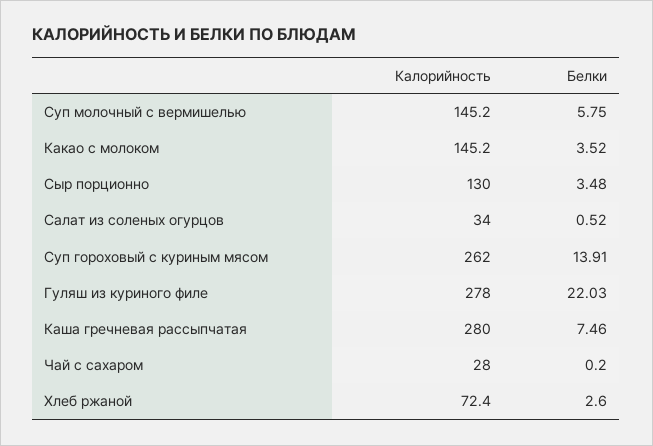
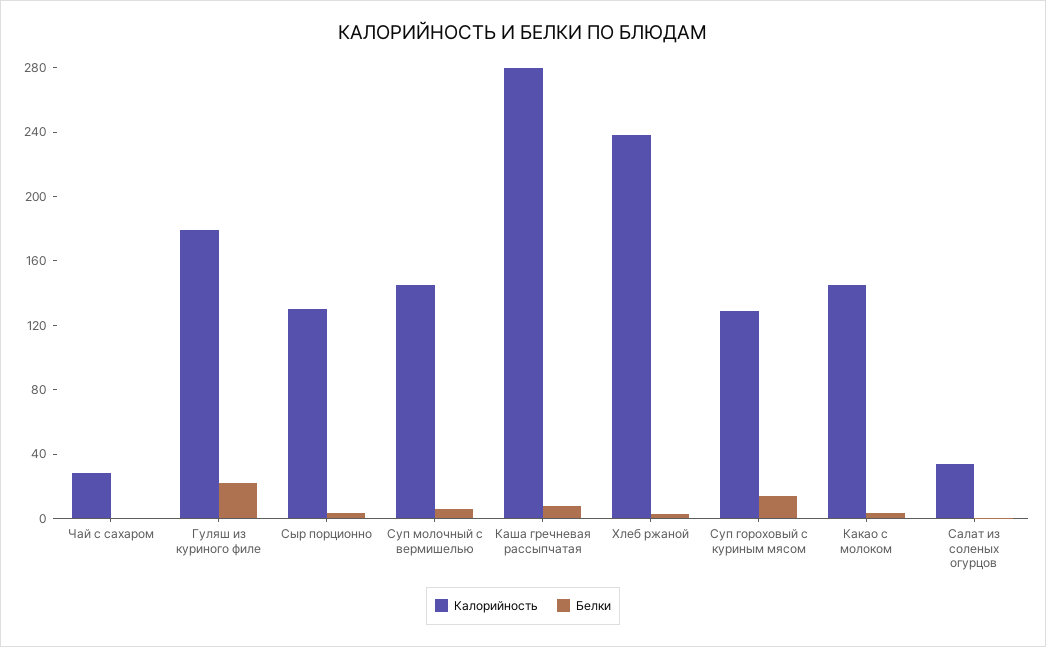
  {
    "Калорийность": {
      "Суп молочный с вермишелью": 145.2,
      "Какао с молоком": 145.2,
      "Сыр порционно": 130,
      "Салат из соленых огурцов": 34,
-     "Суп гороховый с куриным мясом": 262,
+     "Суп гороховый с куриным мясом": 130,
-     "Гуляш из куриного филе": 278,
+     "Гуляш из куриного филе": 180,
      "Каша гречневая рассыпчатая": 280,
      "Чай с сахаром": 28,
-     "Хлеб ржаной": 72.4
+     "Хлеб ржаной": 240
    },
    "Белки": {
      "Суп молочный с вермишелью": 5.75,
      "Какао с молоком": 3.52,
      "Сыр порционно": 3.48,
      "Салат из соленых огурцов": 0.52,
      "Суп гороховый с куриным мясом": 13.91,
      "Гуляш из куриного филе": 22.03,
      "Каша гречневая рассыпчатая": 7.46,
      "Чай с сахаром": 0.2,
      "Хлеб ржаной": 2.6
    }
  }

